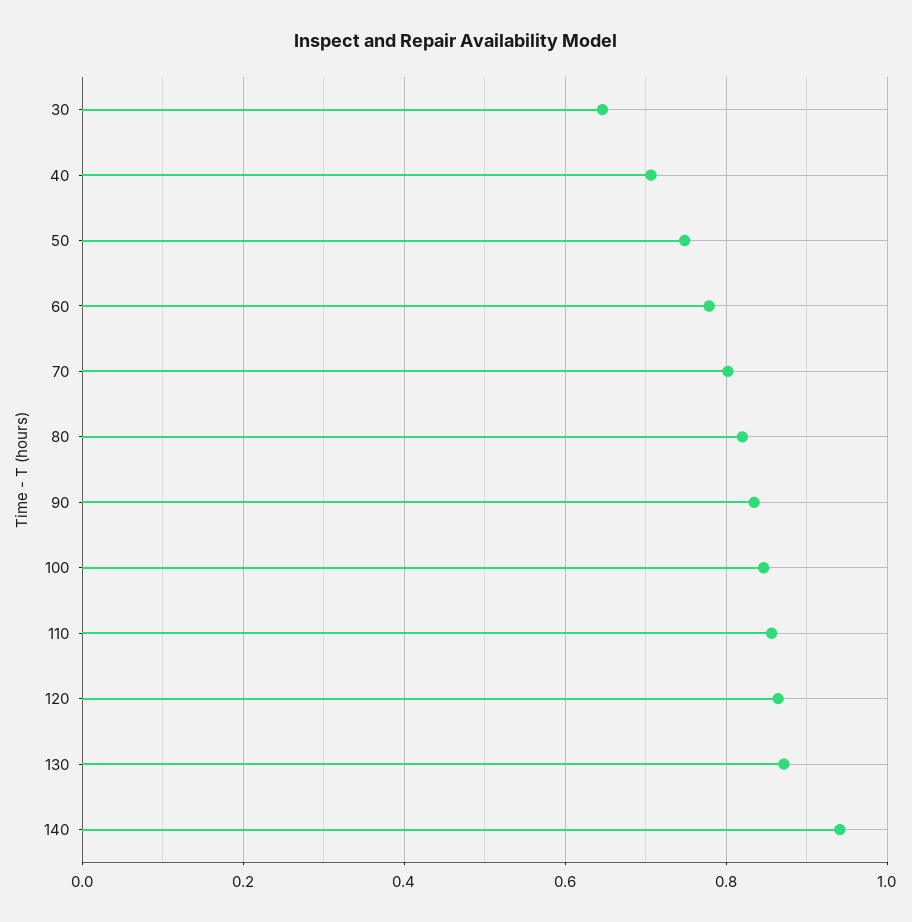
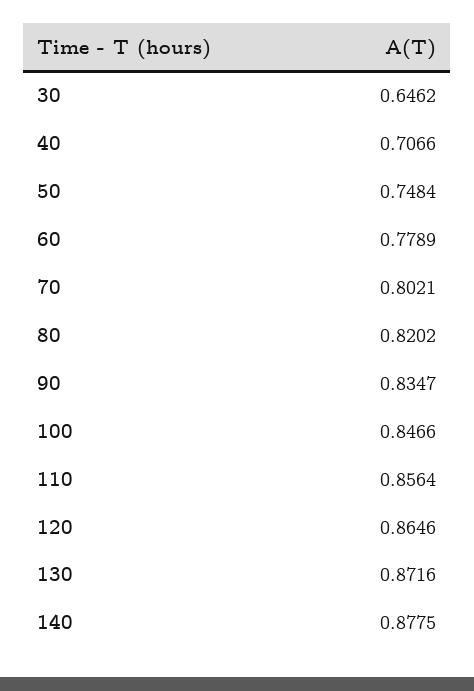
  {
    "30": 0.6462,
    "40": 0.7066,
    "50": 0.7484,
    "60": 0.7789,
    "70": 0.8021,
    "80": 0.8202,
    "90": 0.8347,
    "100": 0.8466,
    "110": 0.8564,
    "120": 0.8646,
    "130": 0.8716,
-   "140": 0.94
+   "140": 0.8775
  }

